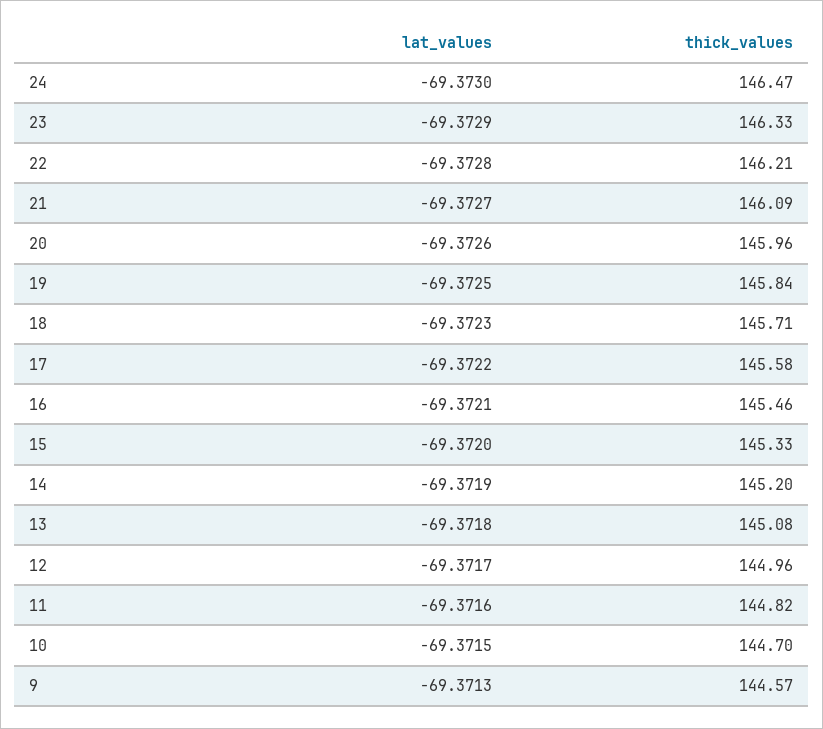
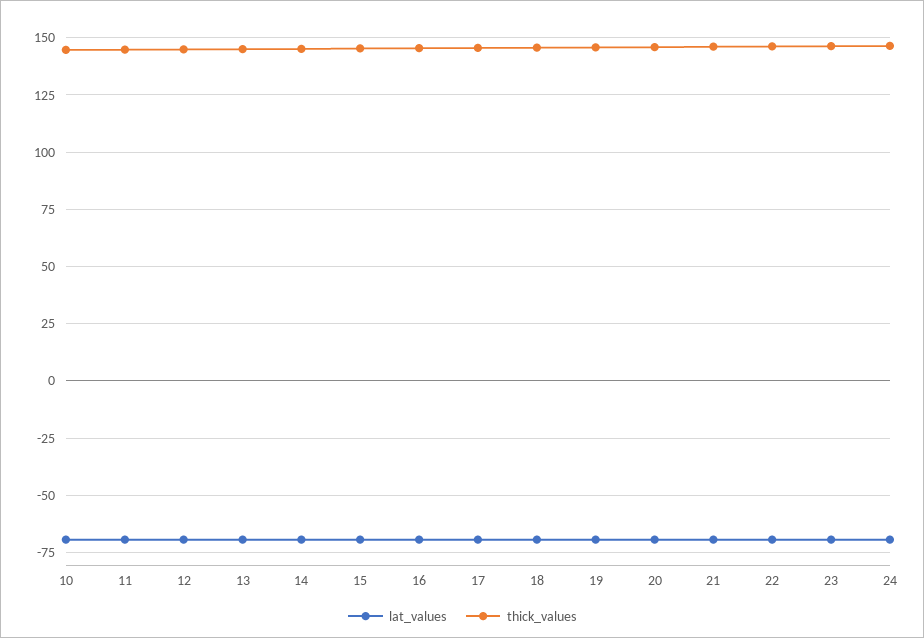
  {
    "lat_values": {
      "24": -69.373,
      "23": -69.3729,
      "22": -69.3728,
      "21": -69.3727,
      "20": -69.3726,
      "19": -69.3725,
      "18": -69.3723,
      "17": -69.3722,
      "16": -69.3721,
      "15": -69.372,
      "14": -69.3719,
      "13": -69.3718,
      "12": -69.3717,
      "11": -69.3716,
-     "10": -69.3715,
+     "10": -69.3715
-     "9": -69.3713
    },
    "thick_values": {
      "24": 146.47,
      "23": 146.33,
      "22": 146.21,
      "21": 146.09,
      "20": 145.96,
      "19": 145.84,
      "18": 145.71,
      "17": 145.58,
      "16": 145.46,
      "15": 145.33,
      "14": 145.2,
      "13": 145.08,
      "12": 144.96,
      "11": 144.82,
-     "10": 144.7,
+     "10": 144.7
-     "9": 144.57
    }
  }

